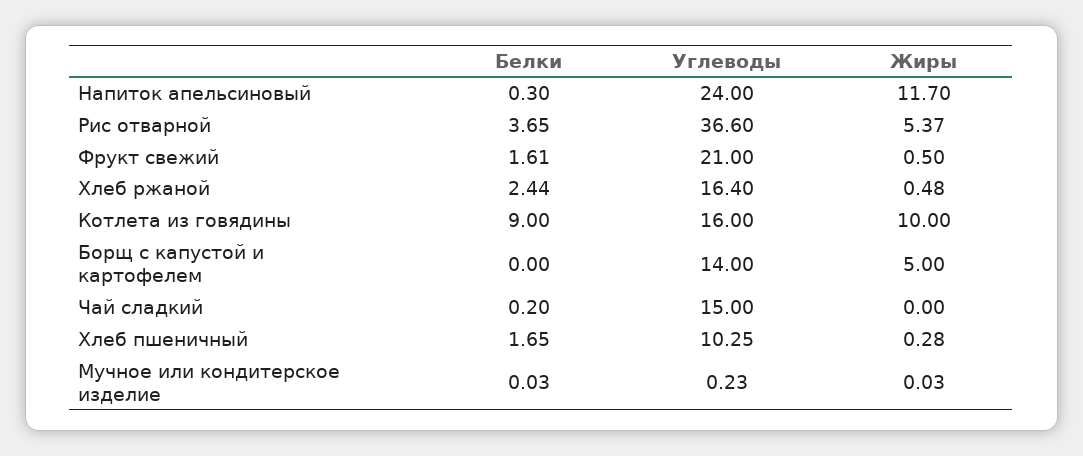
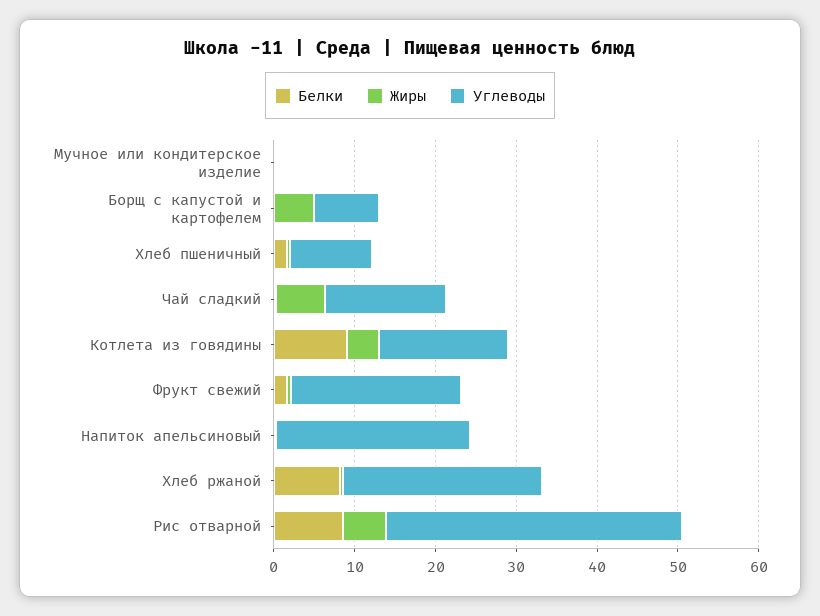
  {
    "Белки": {
      "Напиток апельсиновый": 0.3,
-     "Рис отварной": 3.65,
+     "Рис отварной": 8,
      "Фрукт свежий": 1.61,
-     "Хлеб ржаной": 2.44,
+     "Хлеб ржаной": 8,
      "Котлета из говядины": 9,
      "Борщ с капустой и картофелем": 0,
      "Чай сладкий": 0.2,
      "Хлеб пшеничный": 1.65,
      "Мучное или кондитерское изделие": 0.03
    },
    "Углеводы": {
      "Напиток апельсиновый": 24,
      "Рис отварной": 36.6,
      "Фрукт свежий": 21,
-     "Хлеб ржаной": 16.4,
+     "Хлеб ржаной": 24,
      "Котлета из говядины": 16,
-     "Борщ с капустой и картофелем": 14,
+     "Борщ с капустой и картофелем": 8,
      "Чай сладкий": 15,
      "Хлеб пшеничный": 10.25,
      "Мучное или кондитерское изделие": 0.23
    },
    "Жиры": {
-     "Напиток апельсиновый": 11.7,
+     "Напиток апельсиновый": 0,
      "Рис отварной": 5.37,
      "Фрукт свежий": 0.5,
      "Хлеб ржаной": 0.48,
-     "Котлета из говядины": 10,
+     "Котлета из говядины": 4,
      "Борщ с капустой и картофелем": 5,
-     "Чай сладкий": 0,
+     "Чай сладкий": 6,
      "Хлеб пшеничный": 0.28,
      "Мучное или кондитерское изделие": 0.03
    }
  }

